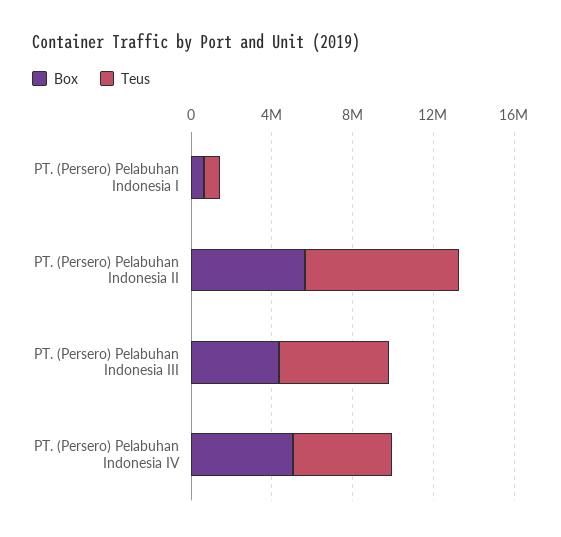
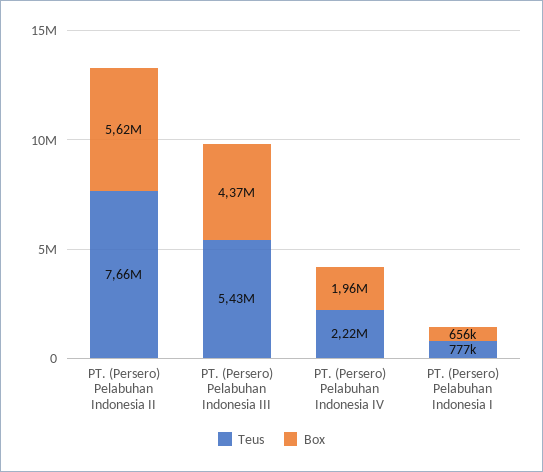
  {
    "Box": {
      "PT. (Persero) Pelabuhan Indonesia I": 656000,
      "PT. (Persero) Pelabuhan Indonesia II": 5620000,
      "PT. (Persero) Pelabuhan Indonesia III": 4370000,
-     "PT. (Persero) Pelabuhan Indonesia IV": 5000000
+     "PT. (Persero) Pelabuhan Indonesia IV": 1960000
    },
    "Teus": {
      "PT. (Persero) Pelabuhan Indonesia I": 777000,
      "PT. (Persero) Pelabuhan Indonesia II": 7660000,
      "PT. (Persero) Pelabuhan Indonesia III": 5430000,
-     "PT. (Persero) Pelabuhan Indonesia IV": 5000000
+     "PT. (Persero) Pelabuhan Indonesia IV": 2220000
    }
  }

